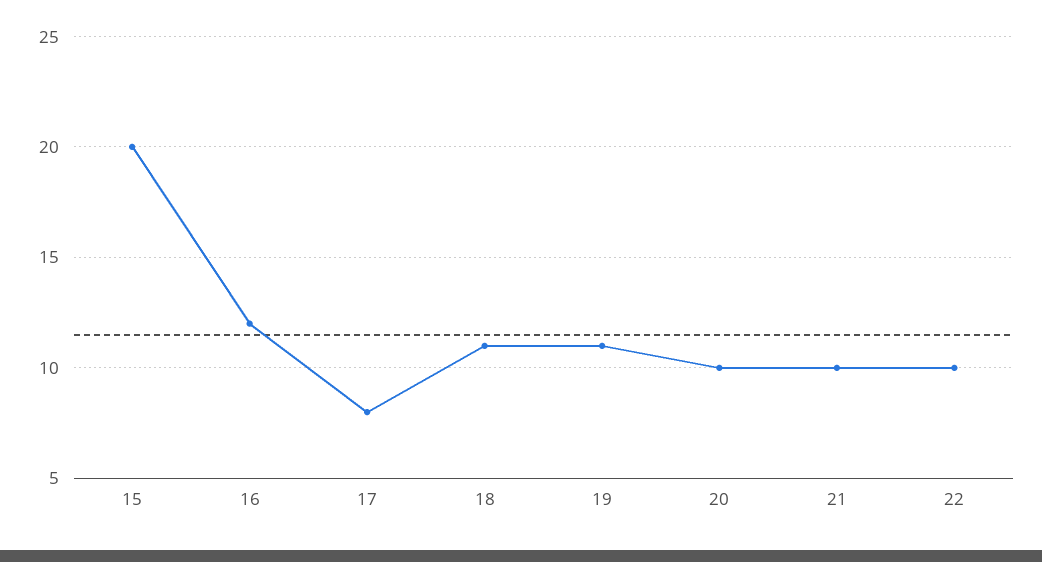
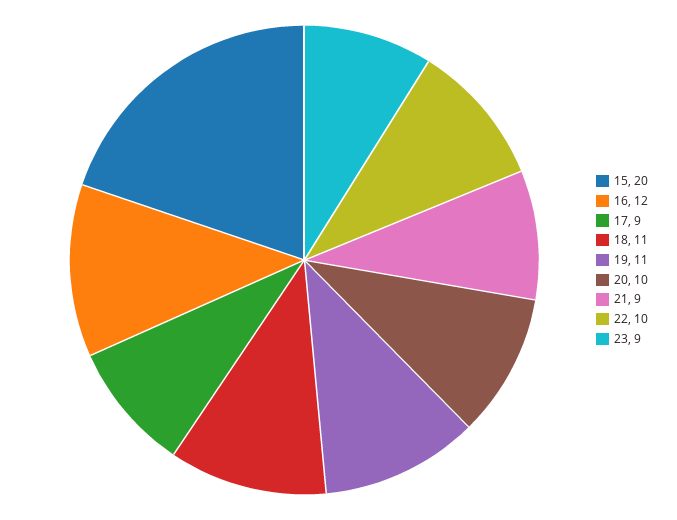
  {
    "15": 20,
    "16": 12,
-   "17": 8,
+   "17": 9,
    "18": 11,
    "19": 11,
    "20": 10,
-   "21": 10,
+   "21": 9,
-   "22": 10
+   "22": 10,
+   "23": 9
  }

